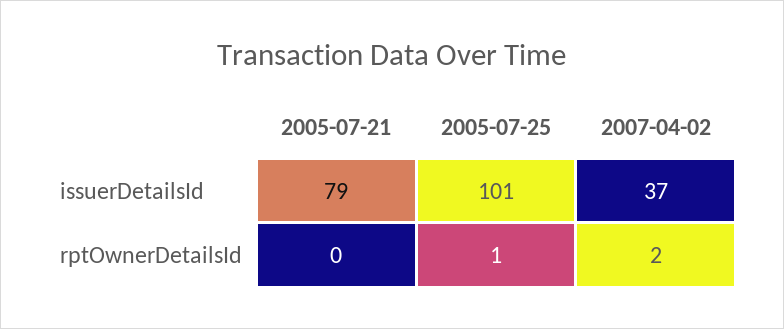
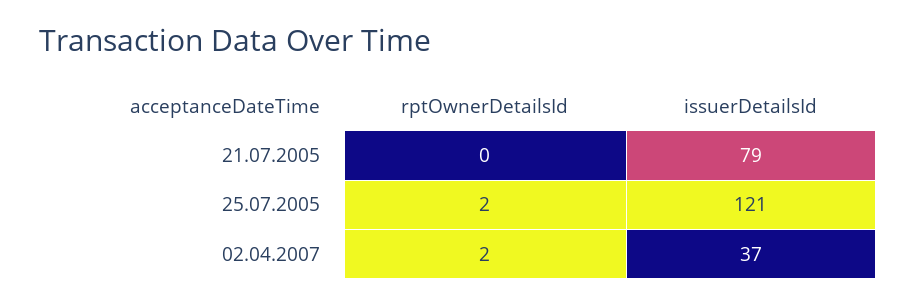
  {
    "2005-07-21": {
      "issuerDetailsId": 79,
      "rptOwnerDetailsId": 0
    },
    "2005-07-25": {
-     "issuerDetailsId": 101,
+     "issuerDetailsId": 121,
-     "rptOwnerDetailsId": 1
+     "rptOwnerDetailsId": 2
    },
    "2007-04-02": {
      "issuerDetailsId": 37,
      "rptOwnerDetailsId": 2
    }
  }

